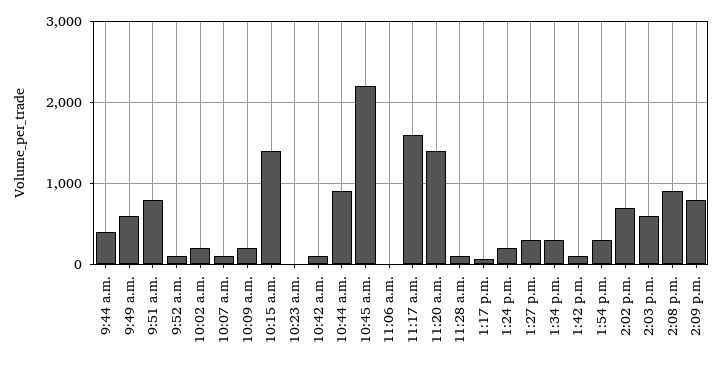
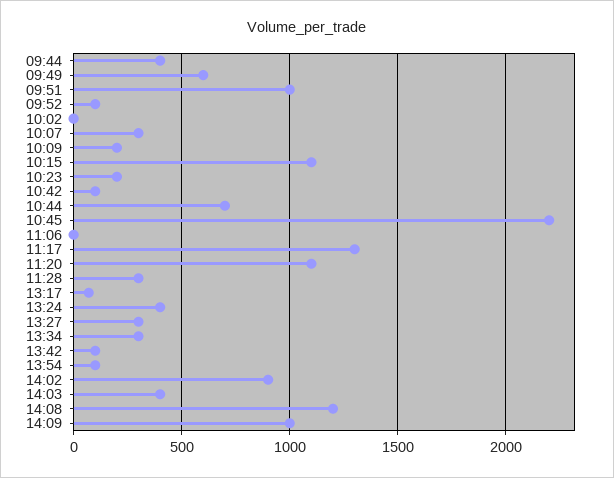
  {
    "9:44 a.m.": 400,
    "9:49 a.m.": 600,
-   "9:51 a.m.": 800,
+   "9:51 a.m.": 1000,
    "9:52 a.m.": 100,
-   "10:02 a.m.": 200,
+   "10:02 a.m.": 0,
-   "10:07 a.m.": 100,
+   "10:07 a.m.": 300,
    "10:09 a.m.": 200,
-   "10:15 a.m.": 1400,
+   "10:15 a.m.": 1100,
-   "10:23 a.m.": 0,
+   "10:23 a.m.": 200,
    "10:42 a.m.": 100,
-   "10:44 a.m.": 900,
+   "10:44 a.m.": 700,
    "10:45 a.m.": 2200,
    "11:06 a.m.": 0,
-   "11:17 a.m.": 1600,
+   "11:17 a.m.": 1300,
-   "11:20 a.m.": 1400,
+   "11:20 a.m.": 1100,
-   "11:28 a.m.": 100,
+   "11:28 a.m.": 300,
    "1:17 p.m.": 50,
-   "1:24 p.m.": 200,
+   "1:24 p.m.": 400,
    "1:27 p.m.": 300,
    "1:34 p.m.": 300,
    "1:42 p.m.": 100,
-   "1:54 p.m.": 300,
+   "1:54 p.m.": 100,
-   "2:02 p.m.": 700,
+   "2:02 p.m.": 900,
-   "2:03 p.m.": 600,
+   "2:03 p.m.": 400,
-   "2:08 p.m.": 900,
+   "2:08 p.m.": 1200,
-   "2:09 p.m.": 800
+   "2:09 p.m.": 1000
  }

